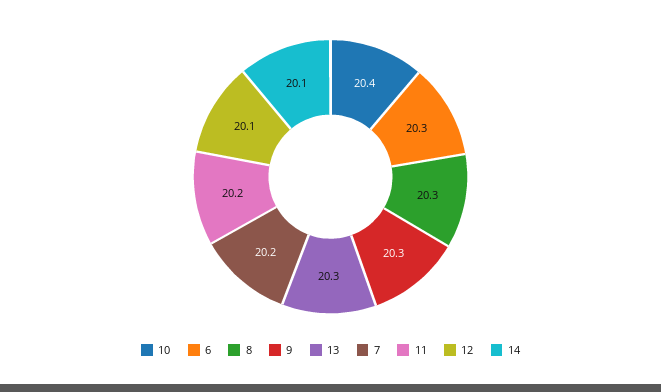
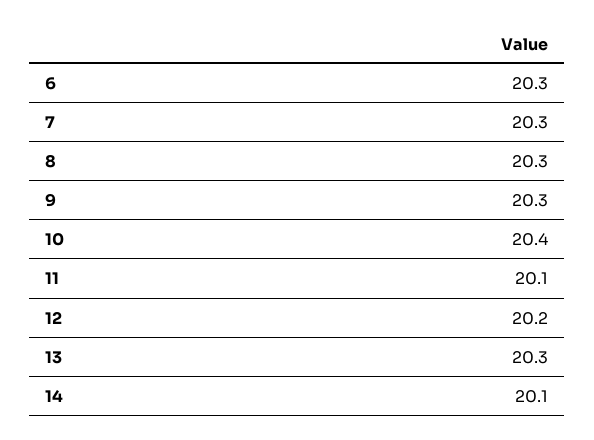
  {
    "10": 20.4,
    "6": 20.3,
    "8": 20.3,
    "9": 20.3,
    "13": 20.3,
-   "7": 20.2,
+   "7": 20.3,
-   "11": 20.2,
+   "11": 20.1,
-   "12": 20.1,
+   "12": 20.2,
    "14": 20.1
  }

